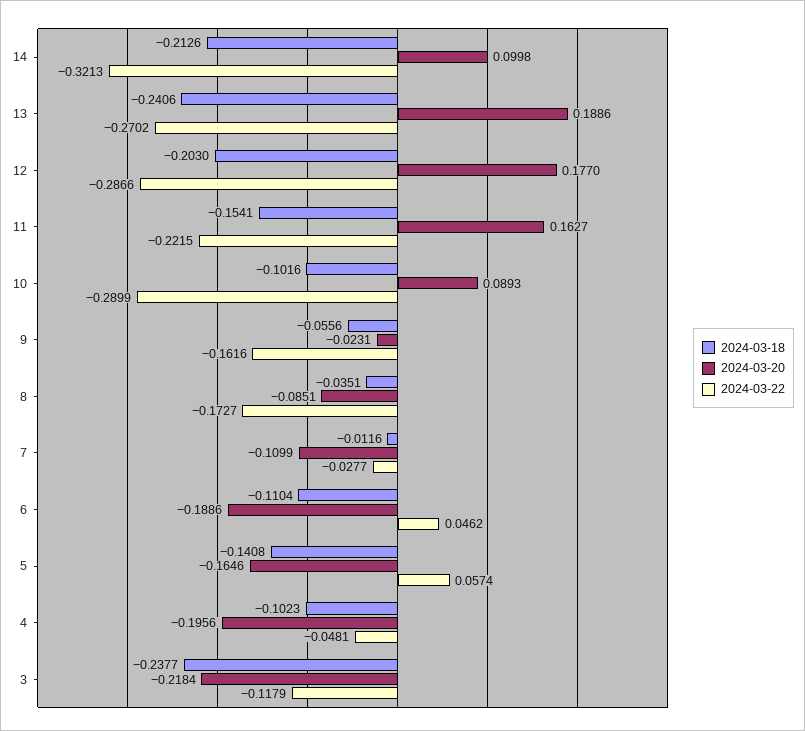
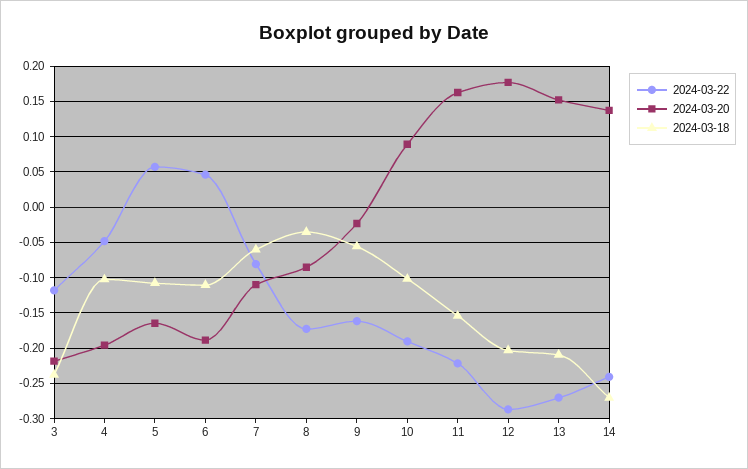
  {
    "2024-03-18": {
-     "14": -0.2126,
+     "14": -0.27,
-     "13": -0.2406,
+     "13": -0.21,
      "12": -0.203,
      "11": -0.1541,
      "10": -0.1016,
      "9": -0.0556,
      "8": -0.0351,
-     "7": -0.0116,
+     "7": -0.06,
      "6": -0.1104,
-     "5": -0.1408,
+     "5": -0.11,
      "4": -0.1023,
      "3": -0.2377
    },
    "2024-03-20": {
-     "14": 0.0998,
+     "14": 0.14,
-     "13": 0.1886,
+     "13": 0.15,
      "12": 0.177,
      "11": 0.1627,
      "10": 0.0893,
      "9": -0.0231,
      "8": -0.0851,
      "7": -0.1099,
      "6": -0.1886,
      "5": -0.1646,
      "4": -0.1956,
      "3": -0.2184
    },
    "2024-03-22": {
-     "14": -0.3213,
+     "14": -0.24,
      "13": -0.2702,
      "12": -0.2866,
      "11": -0.2215,
-     "10": -0.2899,
+     "10": -0.19,
      "9": -0.1616,
      "8": -0.1727,
-     "7": -0.0277,
+     "7": -0.08,
      "6": 0.0462,
      "5": 0.0574,
      "4": -0.0481,
      "3": -0.1179
    }
  }

